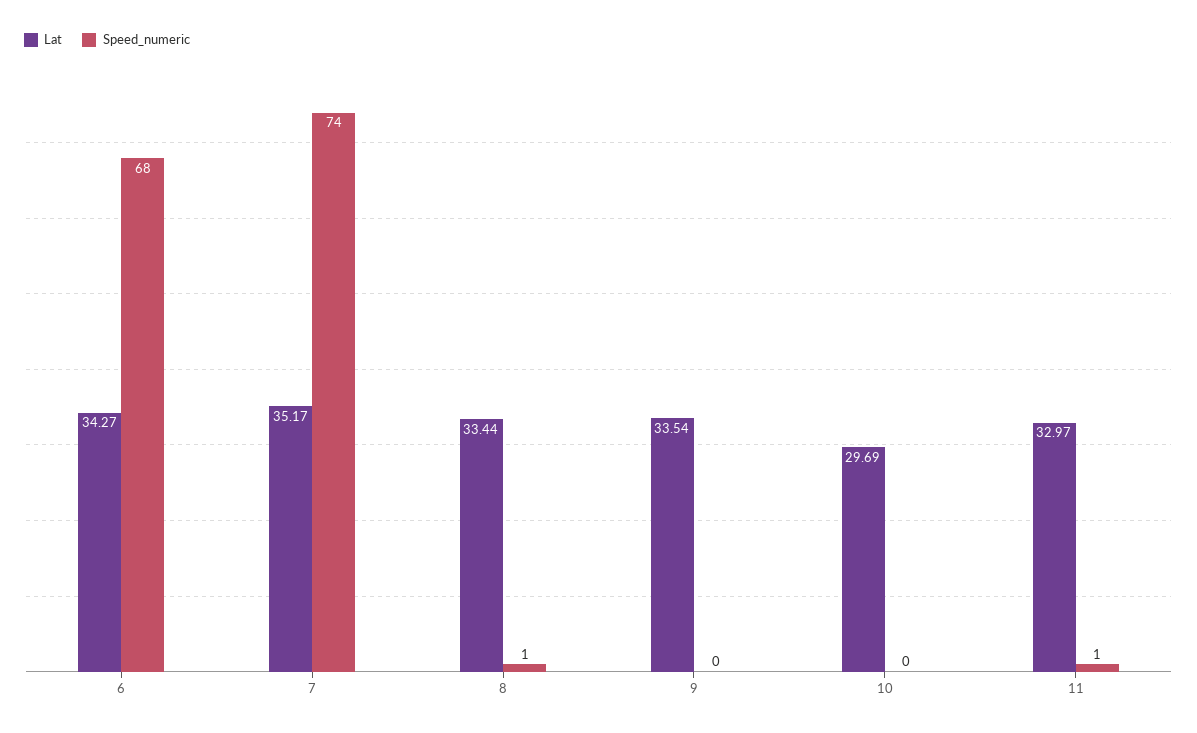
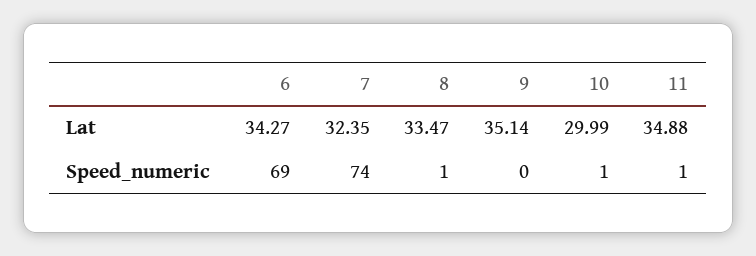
  {
    "Lat": {
      "6": 34.27,
-     "7": 35.17,
+     "7": 32.35,
-     "8": 33.44,
+     "8": 33.47,
-     "9": 33.54,
+     "9": 35.14,
-     "10": 29.69,
+     "10": 29.99,
-     "11": 32.97
+     "11": 34.88
    },
    "Speed_numeric": {
-     "6": 68,
+     "6": 69,
      "7": 74,
      "8": 1,
      "9": 0,
-     "10": 0,
+     "10": 1,
      "11": 1
    }
  }

